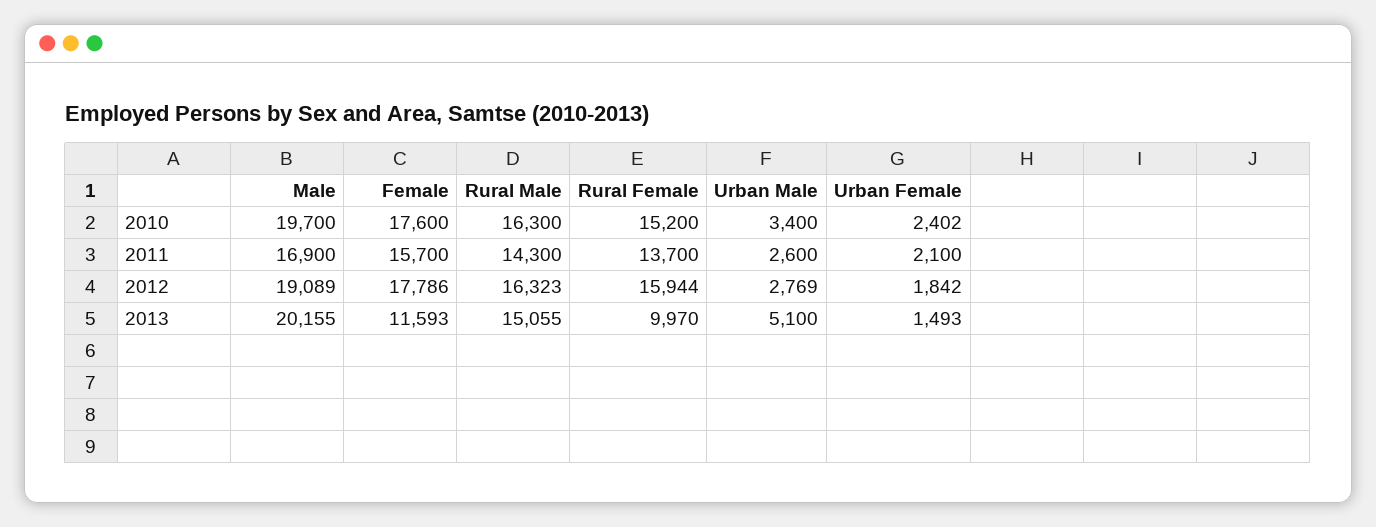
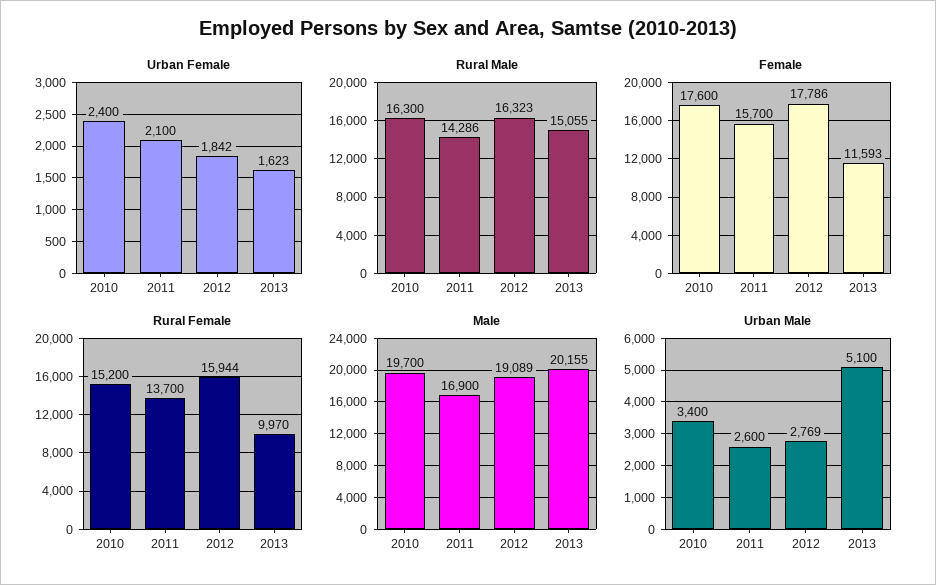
  {
    "Male": {
      "2010": 19700,
      "2011": 16900,
      "2012": 19089,
      "2013": 20155
    },
    "Female": {
      "2010": 17600,
      "2011": 15700,
      "2012": 17786,
      "2013": 11593
    },
    "Rural Male": {
      "2010": 16300,
-     "2011": 14300,
+     "2011": 14286,
      "2012": 16323,
      "2013": 15055
    },
    "Rural Female": {
      "2010": 15200,
      "2011": 13700,
      "2012": 15944,
      "2013": 9970
    },
    "Urban Male": {
      "2010": 3400,
      "2011": 2600,
      "2012": 2769,
      "2013": 5100
    },
    "Urban Female": {
-     "2010": 2402,
+     "2010": 2400,
      "2011": 2100,
      "2012": 1842,
-     "2013": 1493
+     "2013": 1623
    }
  }

